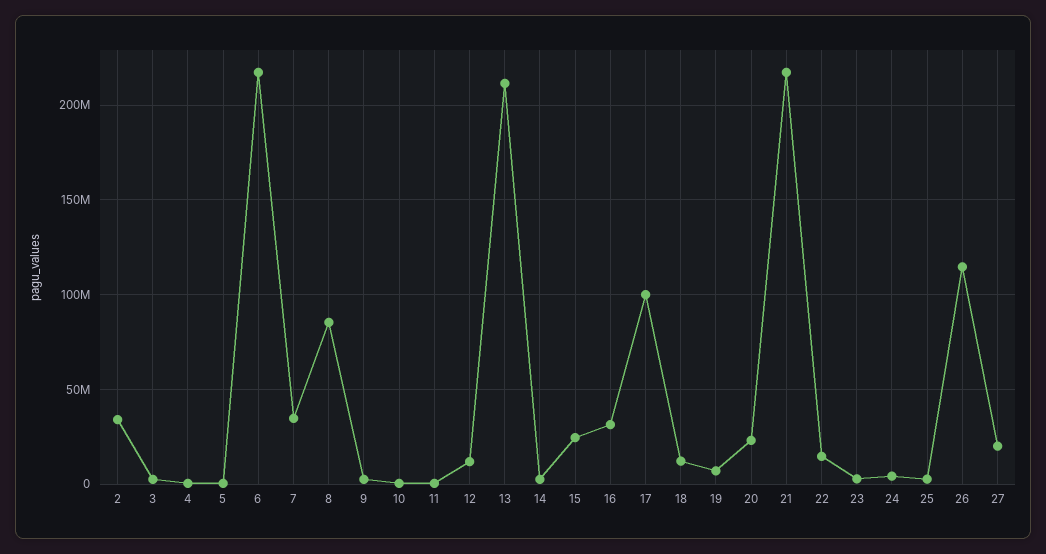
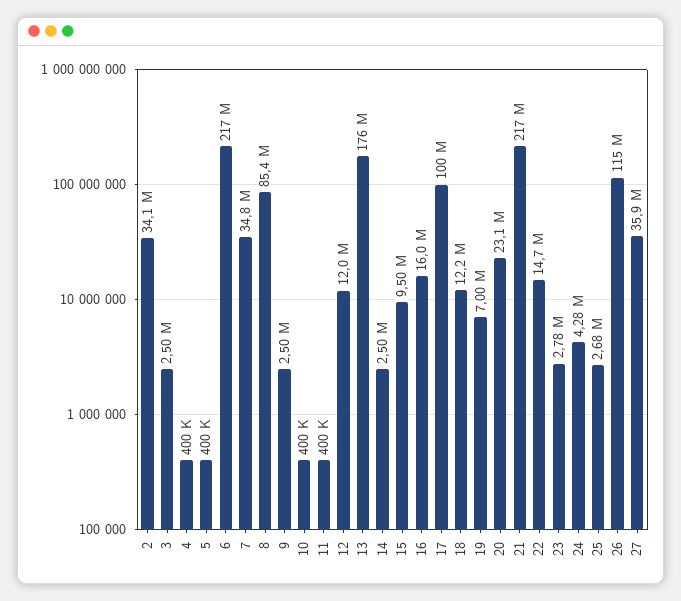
  {
    "2": 34100000,
    "3": 2500000,
    "4": 400000,
    "5": 400000,
    "6": 217000000,
    "7": 34800000,
    "8": 85400000,
    "9": 2500000,
    "10": 400000,
    "11": 400000,
    "12": 12000000,
-   "13": 210000000,
+   "13": 176000000,
    "14": 2500000,
-   "15": 25000000,
+   "15": 9500000,
-   "16": 30000000,
+   "16": 16000000,
    "17": 100000000,
    "18": 12200000,
    "19": 7000000,
    "20": 23100000,
    "21": 217000000,
    "22": 14700000,
    "23": 2780000,
    "24": 4280000,
    "25": 2680000,
    "26": 115000000,
-   "27": 20000000
+   "27": 35900000
  }

